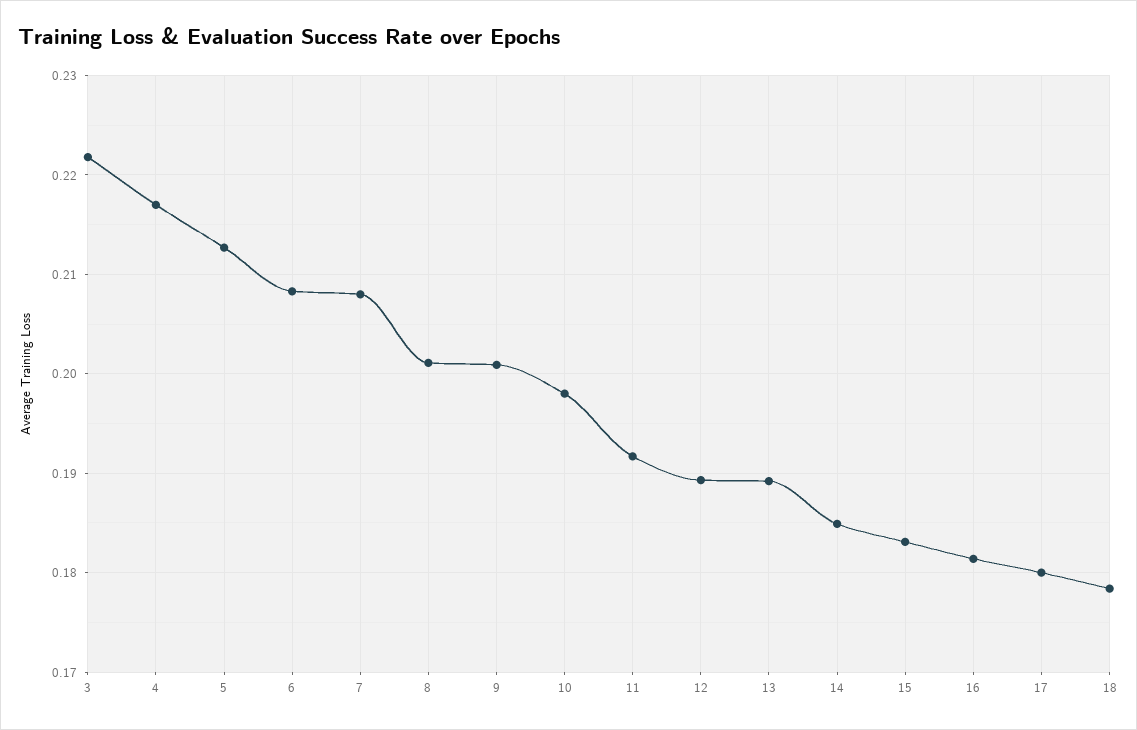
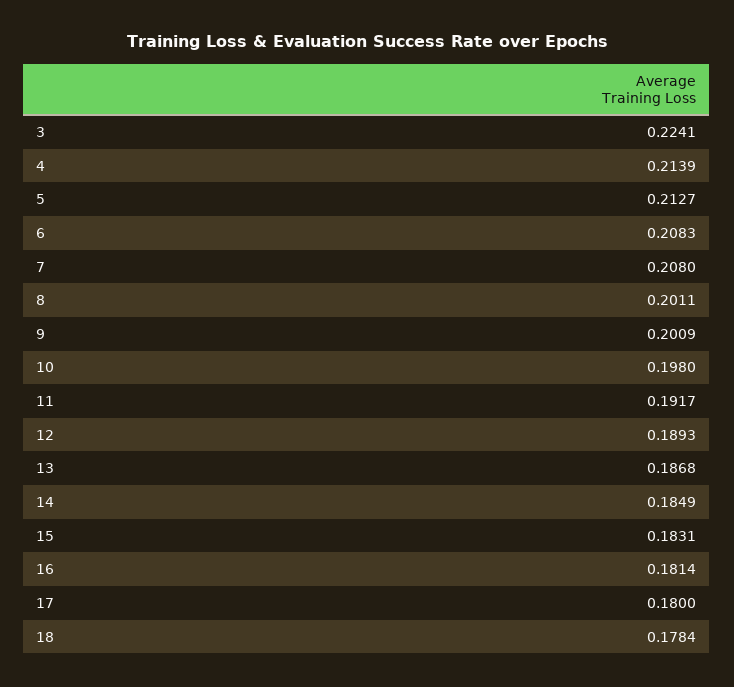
  {
-   "3": 0.222,
+   "3": 0.2241,
-   "4": 0.217,
+   "4": 0.2139,
    "5": 0.2127,
    "6": 0.2083,
    "7": 0.208,
    "8": 0.2011,
    "9": 0.2009,
    "10": 0.198,
    "11": 0.1917,
    "12": 0.1893,
-   "13": 0.189,
+   "13": 0.1868,
    "14": 0.1849,
    "15": 0.1831,
    "16": 0.1814,
    "17": 0.18,
    "18": 0.1784
  }

